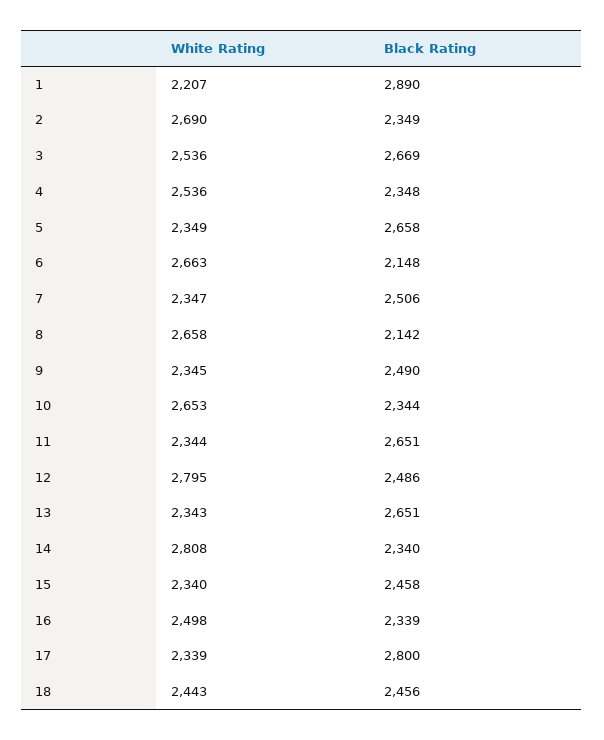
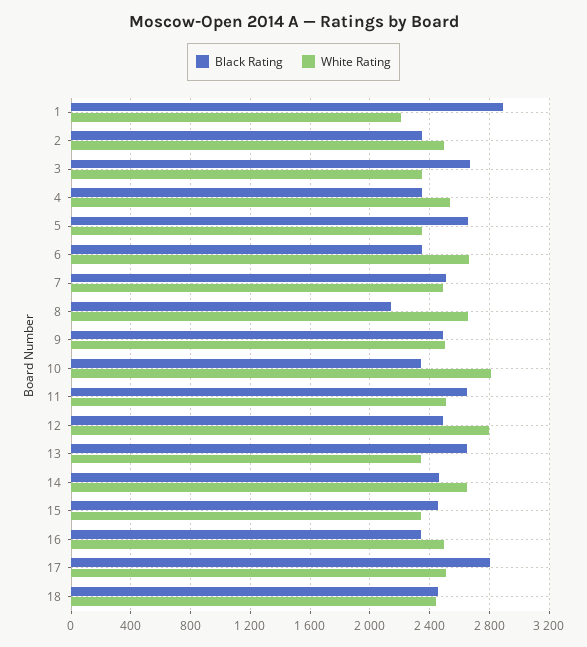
  {
    "White Rating": {
      "1": 2207,
-     "2": 2690,
+     "2": 2500,
-     "3": 2536,
+     "3": 2350,
      "4": 2536,
      "5": 2349,
      "6": 2663,
-     "7": 2347,
+     "7": 2500,
      "8": 2658,
-     "9": 2345,
+     "9": 2500,
-     "10": 2653,
+     "10": 2800,
-     "11": 2344,
+     "11": 2500,
      "12": 2795,
      "13": 2343,
-     "14": 2808,
+     "14": 2650,
      "15": 2340,
      "16": 2498,
-     "17": 2339,
+     "17": 2500,
      "18": 2443
    },
    "Black Rating": {
      "1": 2890,
      "2": 2349,
      "3": 2669,
      "4": 2348,
      "5": 2658,
-     "6": 2148,
+     "6": 2350,
      "7": 2506,
      "8": 2142,
      "9": 2490,
      "10": 2344,
      "11": 2651,
      "12": 2486,
      "13": 2651,
-     "14": 2340,
+     "14": 2450,
      "15": 2458,
      "16": 2339,
      "17": 2800,
      "18": 2456
    }
  }

